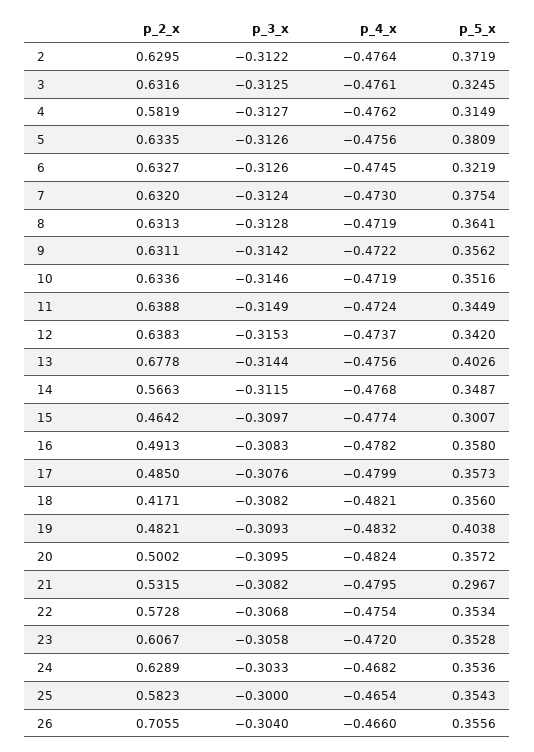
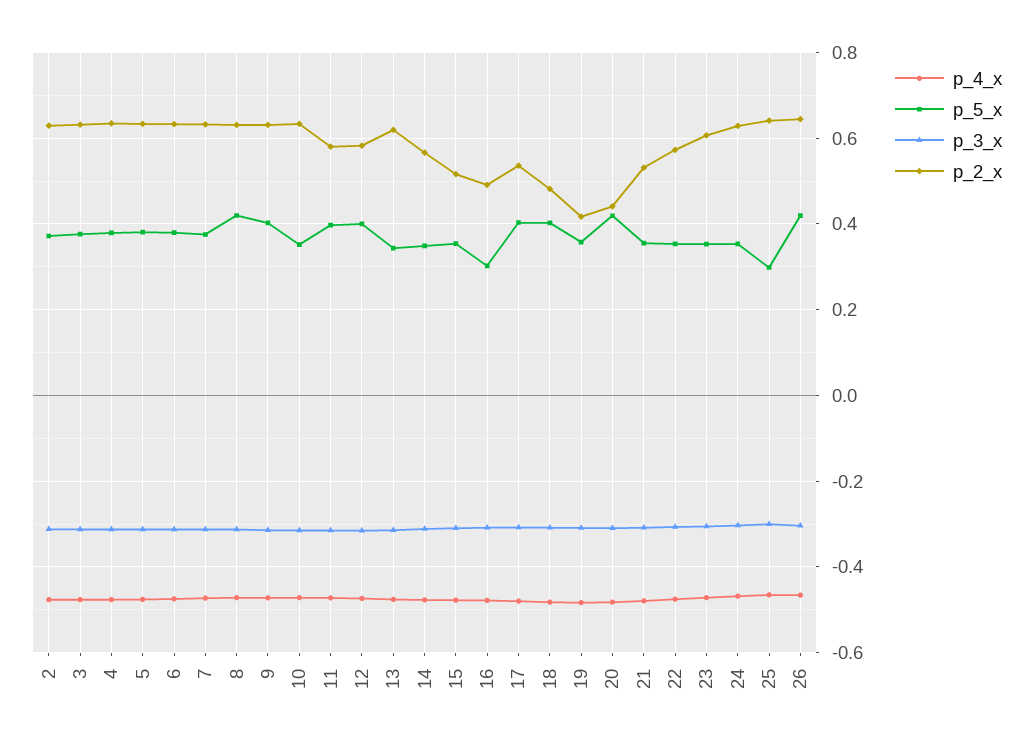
  {
    "p_2_x": {
      "2": 0.6295,
      "3": 0.6316,
-     "4": 0.5819,
+     "4": 0.64,
      "5": 0.6335,
      "6": 0.6327,
      "7": 0.632,
      "8": 0.6313,
      "9": 0.6311,
      "10": 0.6336,
-     "11": 0.6388,
+     "11": 0.58,
-     "12": 0.6383,
+     "12": 0.58,
-     "13": 0.6778,
+     "13": 0.62,
      "14": 0.5663,
-     "15": 0.4642,
+     "15": 0.52,
      "16": 0.4913,
-     "17": 0.485,
+     "17": 0.54,
-     "18": 0.4171,
+     "18": 0.48,
-     "19": 0.4821,
+     "19": 0.42,
-     "20": 0.5002,
+     "20": 0.44,
      "21": 0.5315,
      "22": 0.5728,
      "23": 0.6067,
      "24": 0.6289,
-     "25": 0.5823,
+     "25": 0.64,
-     "26": 0.7055
+     "26": 0.64
    },
    "p_3_x": {
      "2": -0.3122,
      "3": -0.3125,
      "4": -0.3127,
      "5": -0.3126,
      "6": -0.3126,
      "7": -0.3124,
      "8": -0.3128,
      "9": -0.3142,
      "10": -0.3146,
      "11": -0.3149,
      "12": -0.3153,
      "13": -0.3144,
      "14": -0.3115,
      "15": -0.3097,
      "16": -0.3083,
      "17": -0.3076,
      "18": -0.3082,
      "19": -0.3093,
      "20": -0.3095,
      "21": -0.3082,
      "22": -0.3068,
      "23": -0.3058,
      "24": -0.3033,
      "25": -0.3,
      "26": -0.304
    },
    "p_4_x": {
      "2": -0.4764,
      "3": -0.4761,
      "4": -0.4762,
      "5": -0.4756,
      "6": -0.4745,
      "7": -0.473,
      "8": -0.4719,
      "9": -0.4722,
      "10": -0.4719,
      "11": -0.4724,
      "12": -0.4737,
      "13": -0.4756,
      "14": -0.4768,
      "15": -0.4774,
      "16": -0.4782,
      "17": -0.4799,
      "18": -0.4821,
      "19": -0.4832,
      "20": -0.4824,
      "21": -0.4795,
      "22": -0.4754,
      "23": -0.472,
      "24": -0.4682,
      "25": -0.4654,
      "26": -0.466
    },
    "p_5_x": {
      "2": 0.3719,
-     "3": 0.3245,
+     "3": 0.38,
-     "4": 0.3149,
+     "4": 0.38,
      "5": 0.3809,
-     "6": 0.3219,
+     "6": 0.38,
      "7": 0.3754,
-     "8": 0.3641,
+     "8": 0.42,
-     "9": 0.3562,
+     "9": 0.4,
      "10": 0.3516,
-     "11": 0.3449,
+     "11": 0.4,
-     "12": 0.342,
+     "12": 0.4,
-     "13": 0.4026,
+     "13": 0.34,
      "14": 0.3487,
-     "15": 0.3007,
+     "15": 0.36,
-     "16": 0.358,
+     "16": 0.3,
-     "17": 0.3573,
+     "17": 0.4,
-     "18": 0.356,
+     "18": 0.4,
-     "19": 0.4038,
+     "19": 0.36,
-     "20": 0.3572,
+     "20": 0.42,
-     "21": 0.2967,
+     "21": 0.36,
      "22": 0.3534,
      "23": 0.3528,
      "24": 0.3536,
-     "25": 0.3543,
+     "25": 0.3,
-     "26": 0.3556
+     "26": 0.42
    }
  }

